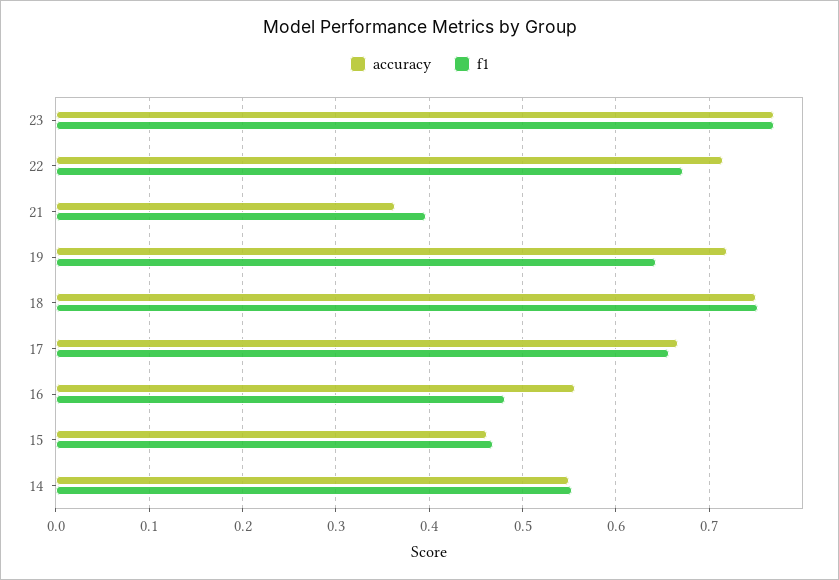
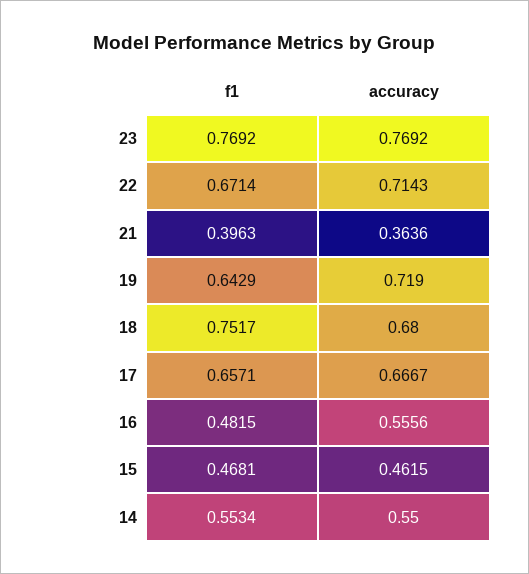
  {
    "accuracy": {
      "23": 0.7692,
      "22": 0.7143,
      "21": 0.3636,
      "19": 0.719,
-     "18": 0.75,
+     "18": 0.68,
      "17": 0.6667,
      "16": 0.5556,
      "15": 0.4615,
      "14": 0.55
    },
    "f1": {
      "23": 0.7692,
      "22": 0.6714,
      "21": 0.3963,
      "19": 0.6429,
      "18": 0.7517,
      "17": 0.6571,
      "16": 0.4815,
      "15": 0.4681,
      "14": 0.5534
    }
  }

